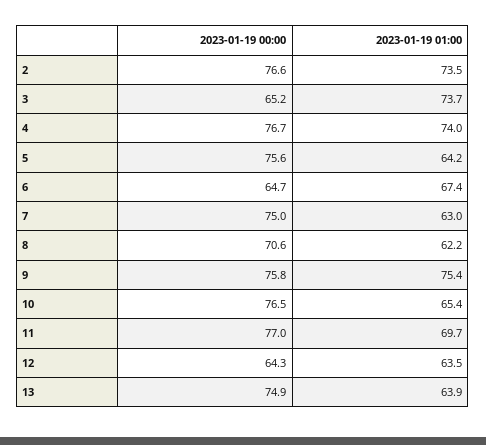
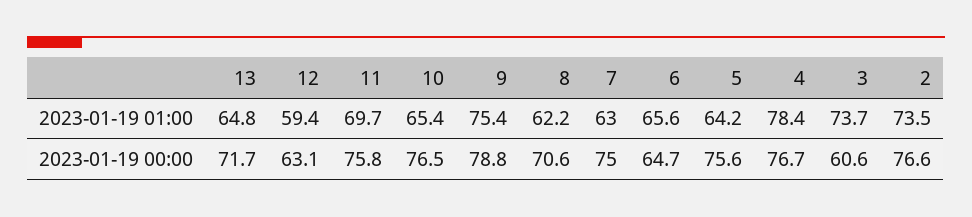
  {
    "2023-01-19 00:00": {
      "2": 76.6,
-     "3": 65.2,
+     "3": 60.6,
      "4": 76.7,
      "5": 75.6,
      "6": 64.7,
      "7": 75,
      "8": 70.6,
-     "9": 75.8,
+     "9": 78.8,
      "10": 76.5,
-     "11": 77,
+     "11": 75.8,
-     "12": 64.3,
+     "12": 63.1,
-     "13": 74.9
+     "13": 71.7
    },
    "2023-01-19 01:00": {
      "2": 73.5,
      "3": 73.7,
-     "4": 74,
+     "4": 78.4,
      "5": 64.2,
-     "6": 67.4,
+     "6": 65.6,
      "7": 63,
      "8": 62.2,
      "9": 75.4,
      "10": 65.4,
      "11": 69.7,
-     "12": 63.5,
+     "12": 59.4,
-     "13": 63.9
+     "13": 64.8
    }
  }

